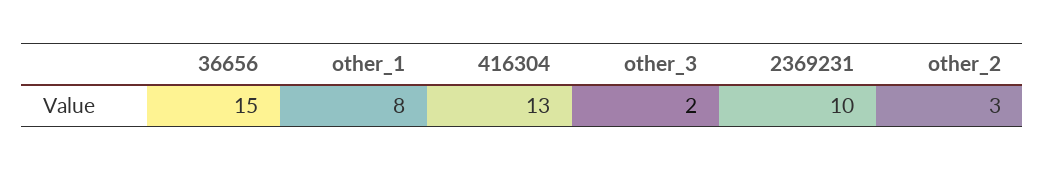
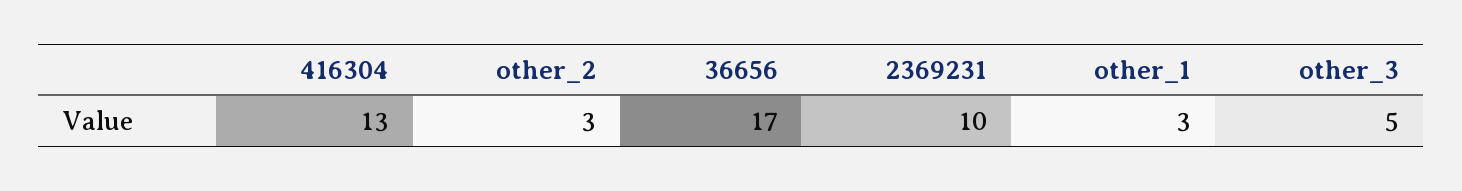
  {
-   "36656": 15,
+   "36656": 17,
-   "other_1": 8,
+   "other_1": 3,
    "416304": 13,
-   "other_3": 2,
+   "other_3": 5,
    "2369231": 10,
    "other_2": 3
  }

